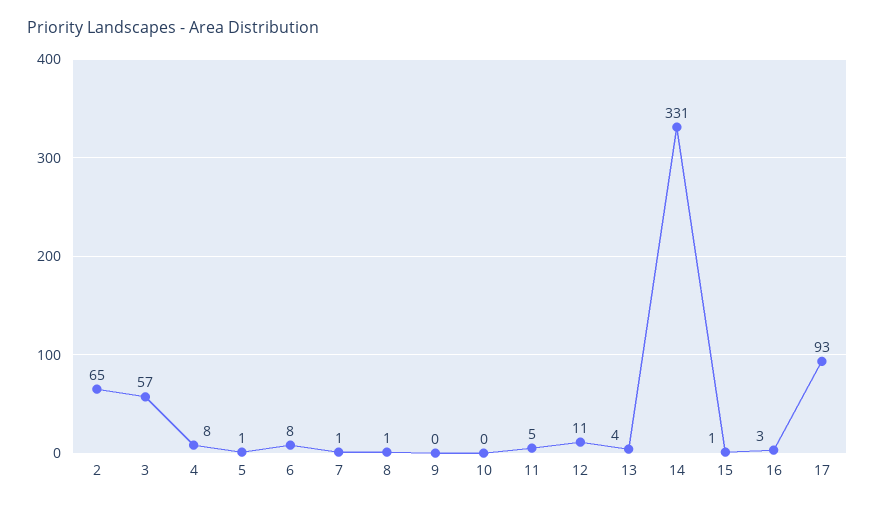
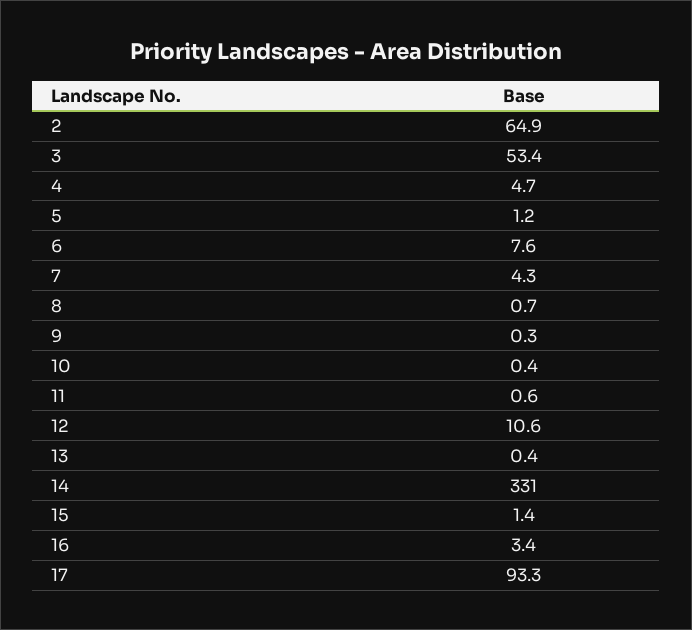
  {
    "2": 64.9,
-   "3": 57,
+   "3": 53.4,
-   "4": 8,
+   "4": 4.7,
    "5": 1.2,
    "6": 7.6,
-   "7": 1,
+   "7": 4.3,
    "8": 0.7,
    "9": 0.3,
    "10": 0.4,
-   "11": 5,
+   "11": 0.6,
    "12": 10.6,
-   "13": 4,
+   "13": 0.4,
    "14": 331,
    "15": 1.4,
    "16": 3.4,
    "17": 93.3
  }

